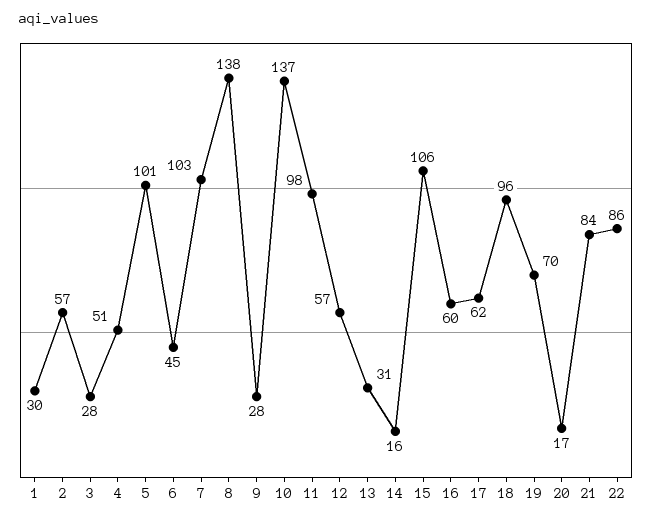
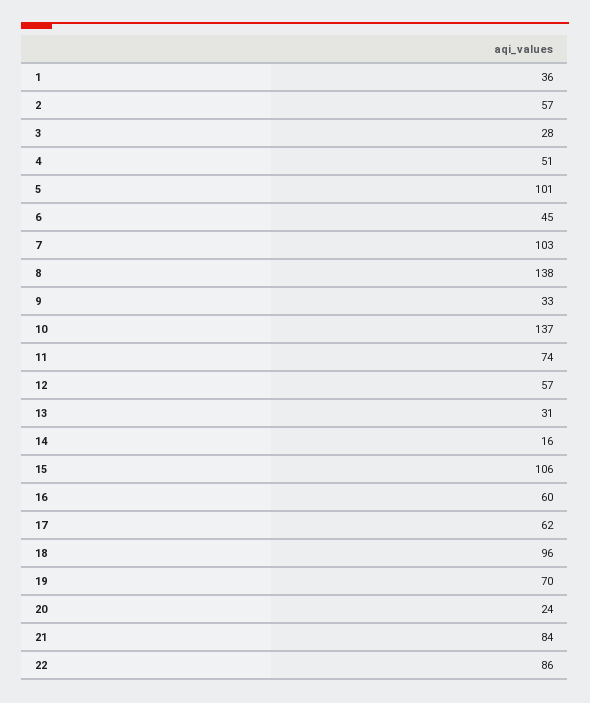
  {
-   "1": 30,
+   "1": 36,
    "2": 57,
    "3": 28,
    "4": 51,
    "5": 101,
    "6": 45,
    "7": 103,
    "8": 138,
-   "9": 28,
+   "9": 33,
    "10": 137,
-   "11": 98,
+   "11": 74,
    "12": 57,
    "13": 31,
    "14": 16,
    "15": 106,
    "16": 60,
    "17": 62,
    "18": 96,
    "19": 70,
-   "20": 17,
+   "20": 24,
    "21": 84,
    "22": 86
  }

